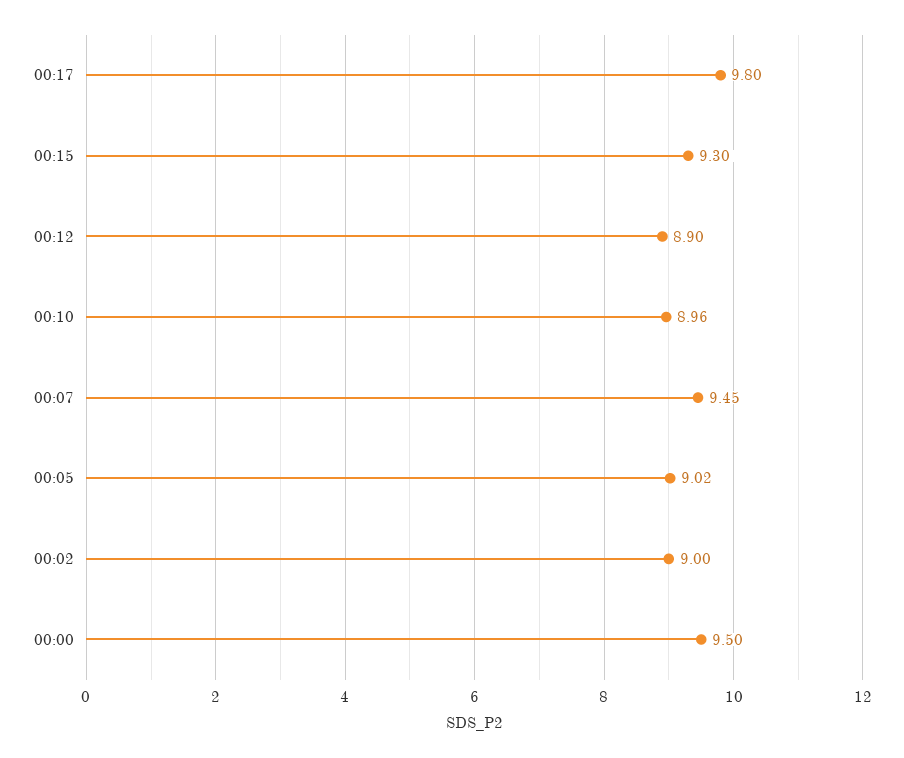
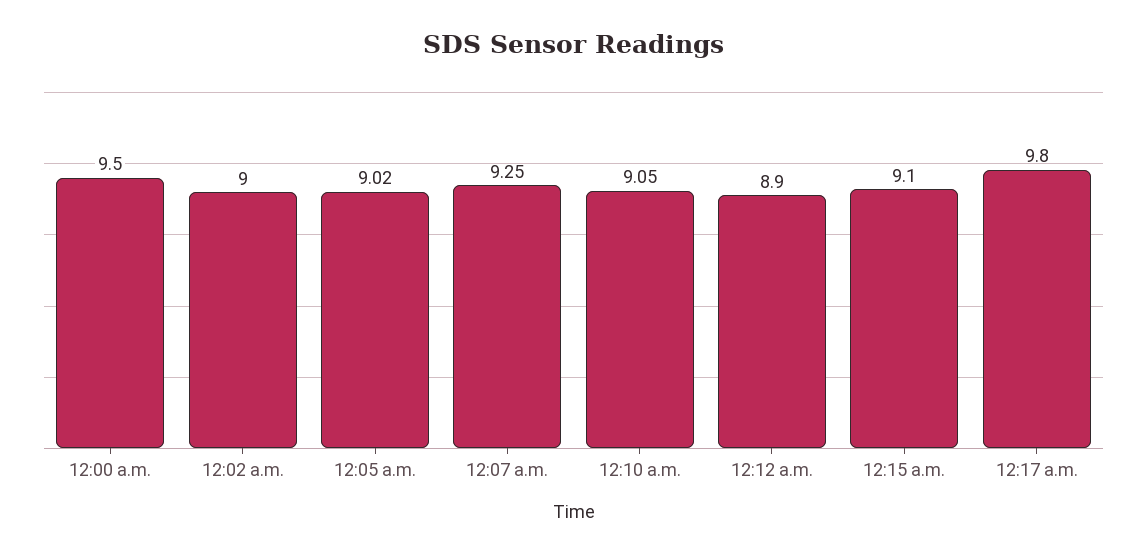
  {
    "00:17": 9.8,
-   "00:15": 9.3,
+   "00:15": 9.1,
    "00:12": 8.9,
-   "00:10": 8.96,
+   "00:10": 9.05,
-   "00:07": 9.45,
+   "00:07": 9.25,
    "00:05": 9.02,
    "00:02": 9,
    "00:00": 9.5
  }

